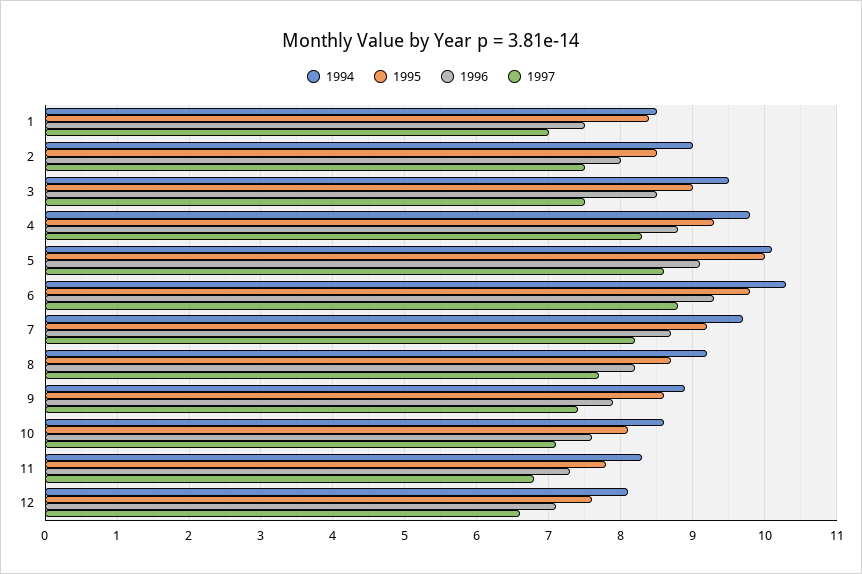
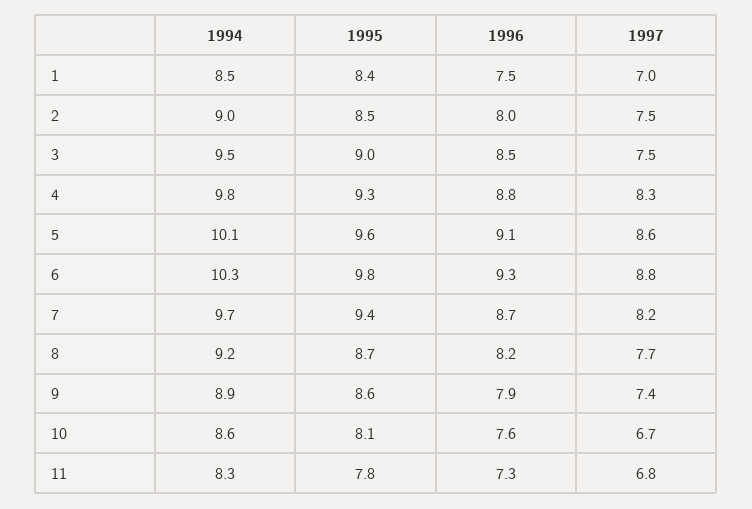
  {
    "1994": {
      "1": 8.5,
      "2": 9,
      "3": 9.5,
      "4": 9.8,
      "5": 10.1,
      "6": 10.3,
      "7": 9.7,
      "8": 9.2,
      "9": 8.9,
      "10": 8.6,
-     "11": 8.3,
+     "11": 8.3
-     "12": 8.1
    },
    "1995": {
      "1": 8.4,
      "2": 8.5,
      "3": 9,
      "4": 9.3,
-     "5": 10,
+     "5": 9.6,
      "6": 9.8,
-     "7": 9.2,
+     "7": 9.4,
      "8": 8.7,
      "9": 8.6,
      "10": 8.1,
-     "11": 7.8,
+     "11": 7.8
-     "12": 7.6
    },
    "1996": {
      "1": 7.5,
      "2": 8,
      "3": 8.5,
      "4": 8.8,
      "5": 9.1,
      "6": 9.3,
      "7": 8.7,
      "8": 8.2,
      "9": 7.9,
      "10": 7.6,
-     "11": 7.3,
+     "11": 7.3
-     "12": 7.1
    },
    "1997": {
      "1": 7,
      "2": 7.5,
      "3": 7.5,
      "4": 8.3,
      "5": 8.6,
      "6": 8.8,
      "7": 8.2,
      "8": 7.7,
      "9": 7.4,
-     "10": 7.1,
+     "10": 6.7,
-     "11": 6.8,
+     "11": 6.8
-     "12": 6.6
    }
  }

